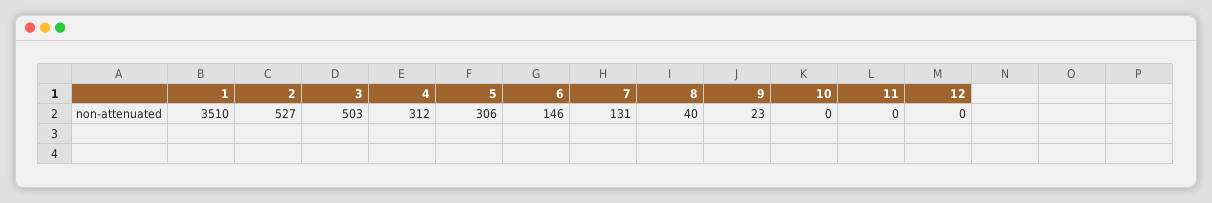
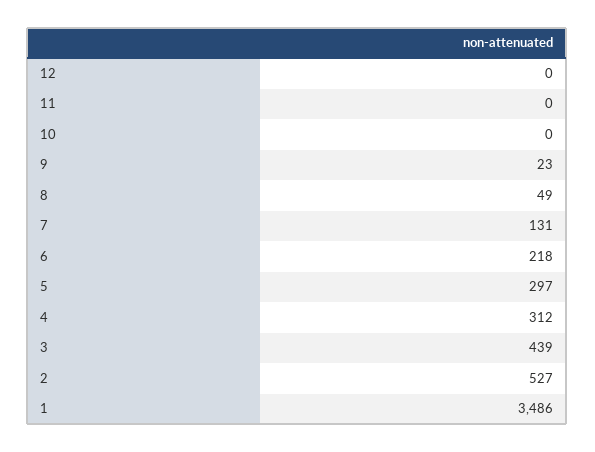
  {
-   "1": 3510,
+   "1": 3486,
    "2": 527,
-   "3": 503,
+   "3": 439,
    "4": 312,
-   "5": 306,
+   "5": 297,
-   "6": 146,
+   "6": 218,
    "7": 131,
-   "8": 40,
+   "8": 49,
    "9": 23,
    "10": 0,
    "11": 0,
    "12": 0
  }

